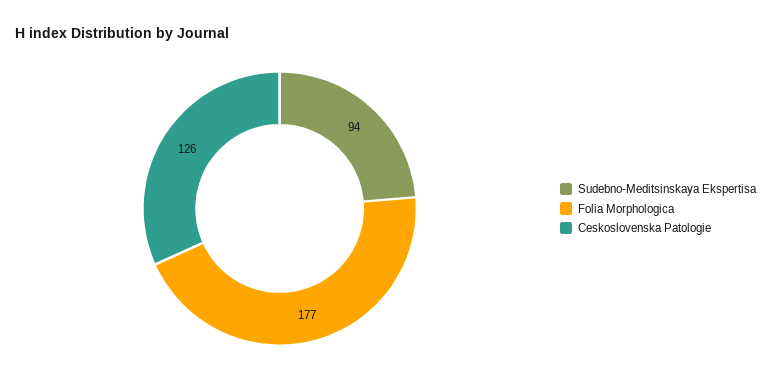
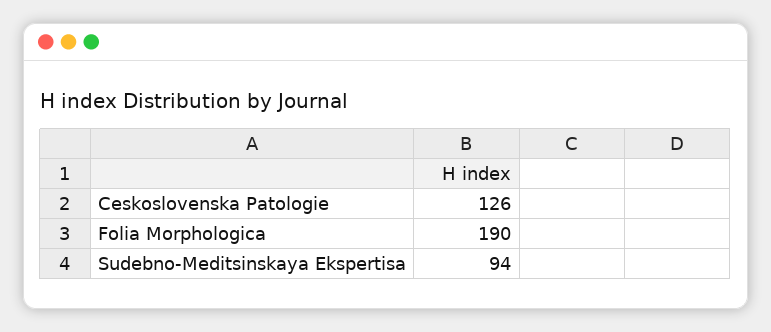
  {
    "Sudebno-Meditsinskaya Ekspertisa": 94,
-   "Folia Morphologica": 177,
+   "Folia Morphologica": 190,
    "Ceskoslovenska Patologie": 126
  }

